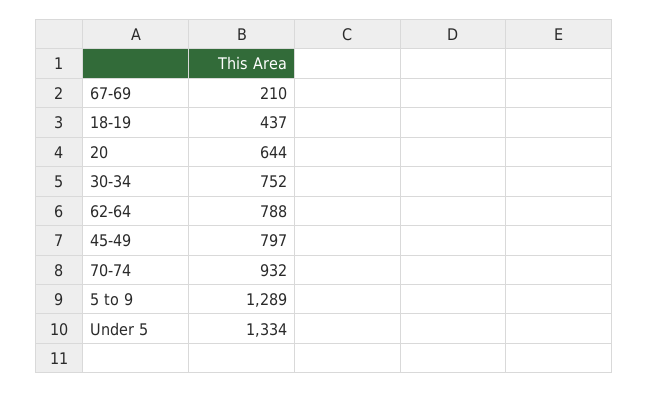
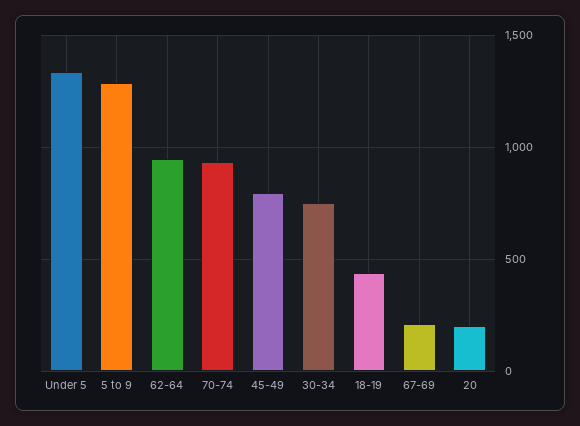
  {
    "67-69": 210,
    "18-19": 437,
-   "20": 644,
+   "20": 200,
    "30-34": 752,
-   "62-64": 788,
+   "62-64": 950,
    "45-49": 797,
    "70-74": 932,
    "5 to 9": 1289,
    "Under 5": 1334
  }

